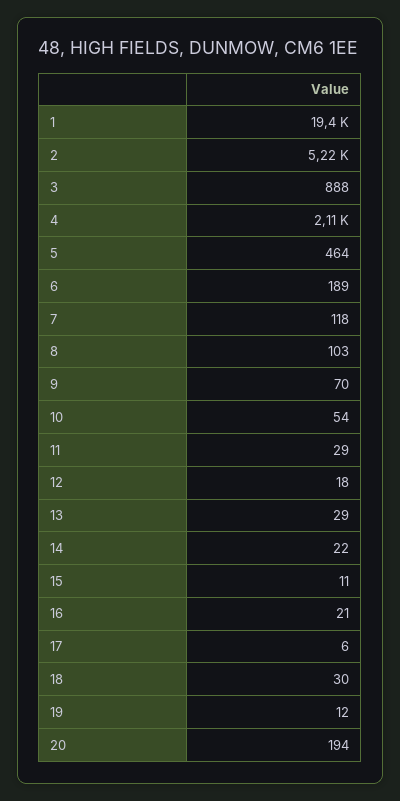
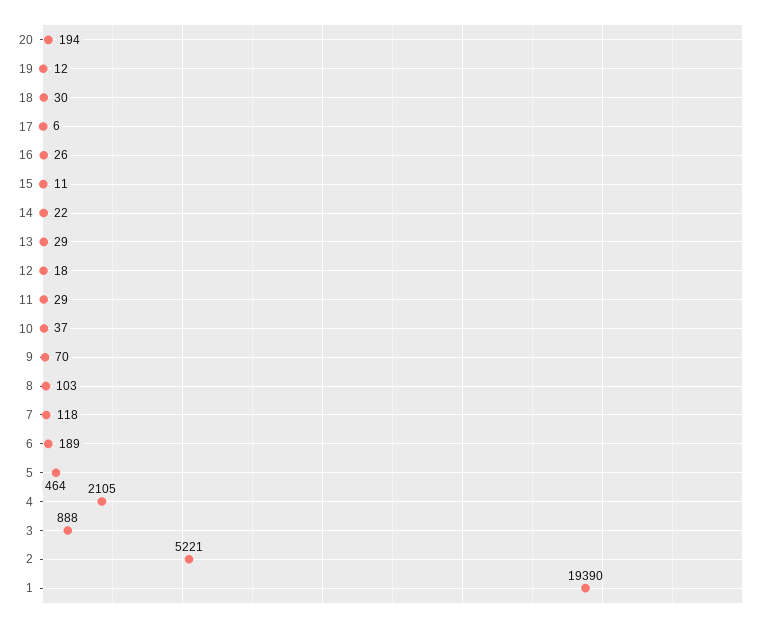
  {
    "1": 19390,
    "2": 5221,
    "3": 888,
    "4": 2105,
    "5": 464,
    "6": 189,
    "7": 118,
    "8": 103,
    "9": 70,
-   "10": 54,
+   "10": 37,
    "11": 29,
    "12": 18,
    "13": 29,
    "14": 22,
    "15": 11,
-   "16": 21,
+   "16": 26,
    "17": 6,
    "18": 30,
    "19": 12,
    "20": 194
  }

